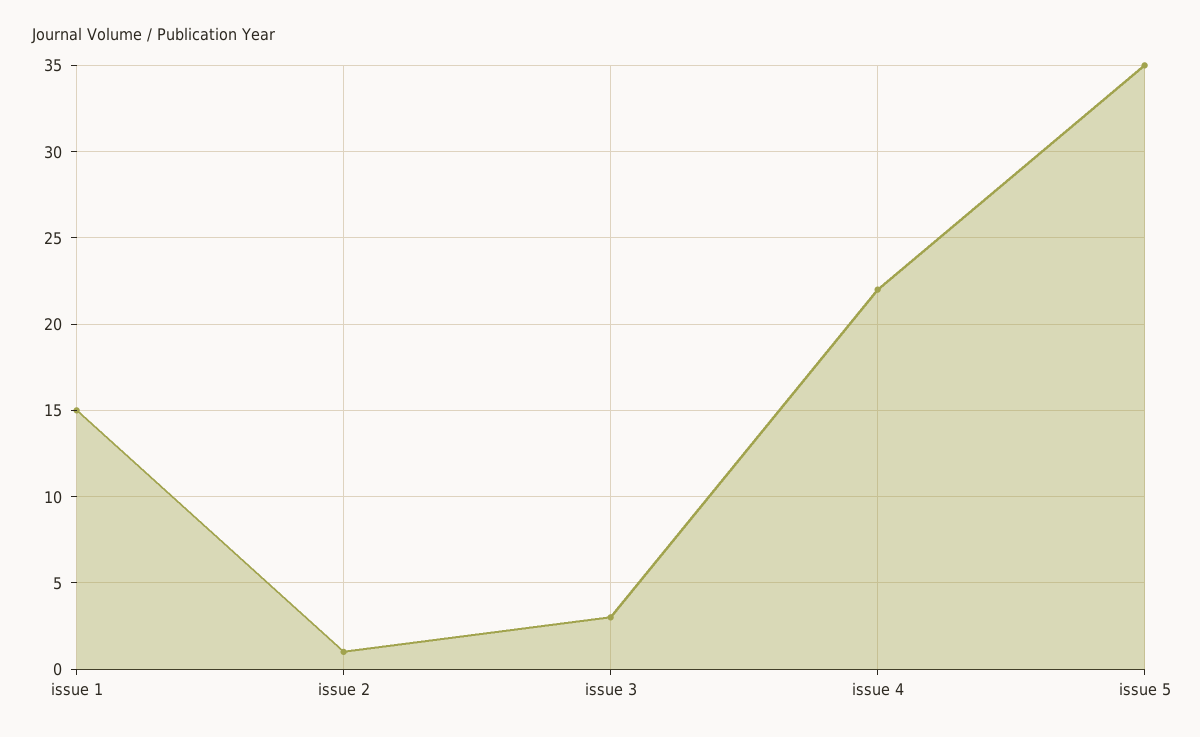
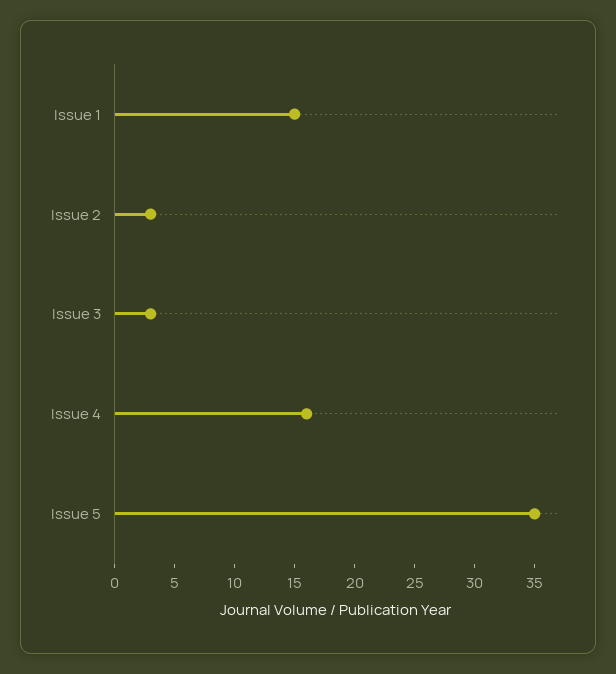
  {
    "issue 1": 15,
-   "issue 2": 1,
+   "issue 2": 3,
    "issue 3": 3,
-   "issue 4": 22,
+   "issue 4": 16,
    "issue 5": 35
  }

